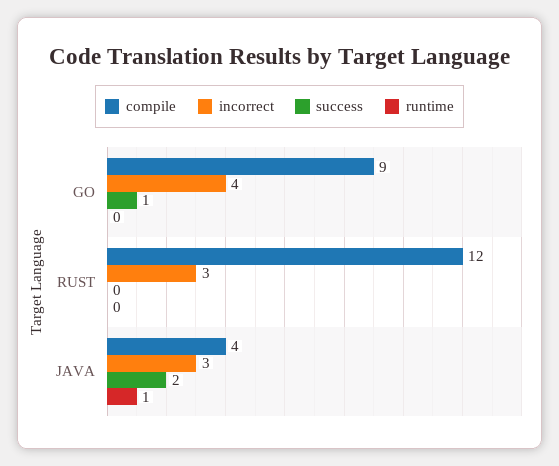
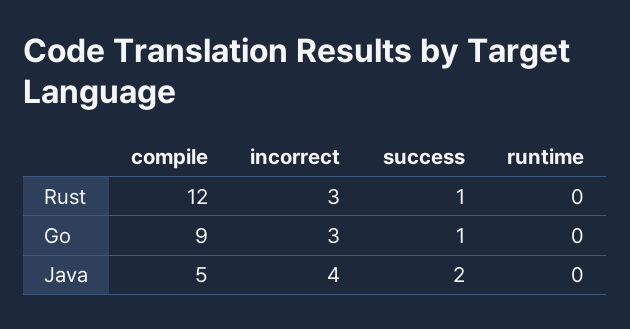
  {
    "compile": {
      "GO": 9,
      "RUST": 12,
-     "JAVA": 4
+     "JAVA": 5
    },
    "incorrect": {
-     "GO": 4,
+     "GO": 3,
      "RUST": 3,
-     "JAVA": 3
+     "JAVA": 4
    },
    "success": {
      "GO": 1,
-     "RUST": 0,
+     "RUST": 1,
      "JAVA": 2
    },
    "runtime": {
      "GO": 0,
      "RUST": 0,
-     "JAVA": 1
+     "JAVA": 0
    }
  }

